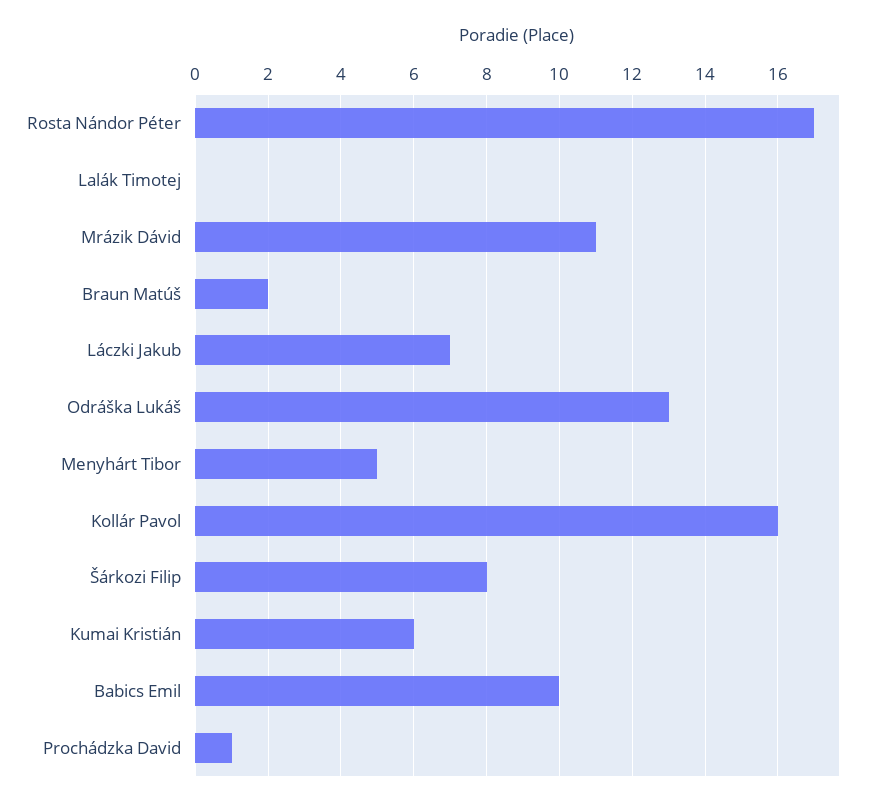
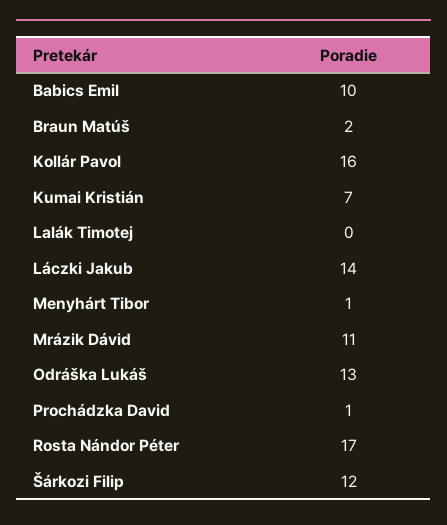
  {
    "Rosta Nándor Péter": 17,
    "Lalák Timotej": 0,
    "Mrázik Dávid": 11,
    "Braun Matúš": 2,
-   "Láczki Jakub": 7,
+   "Láczki Jakub": 14,
    "Odráška Lukáš": 13,
-   "Menyhárt Tibor": 5,
+   "Menyhárt Tibor": 1,
    "Kollár Pavol": 16,
-   "Šárkozi Filip": 8,
+   "Šárkozi Filip": 12,
-   "Kumai Kristián": 6,
+   "Kumai Kristián": 7,
    "Babics Emil": 10,
    "Prochádzka David": 1
  }

